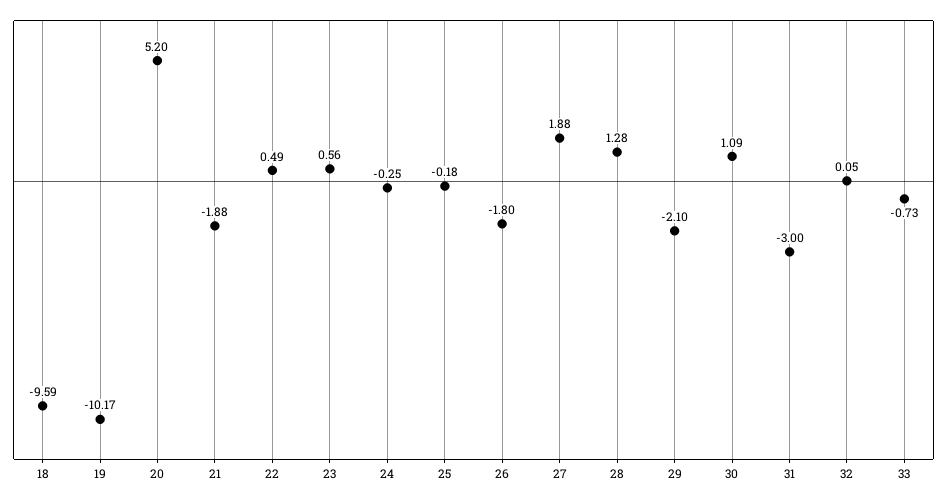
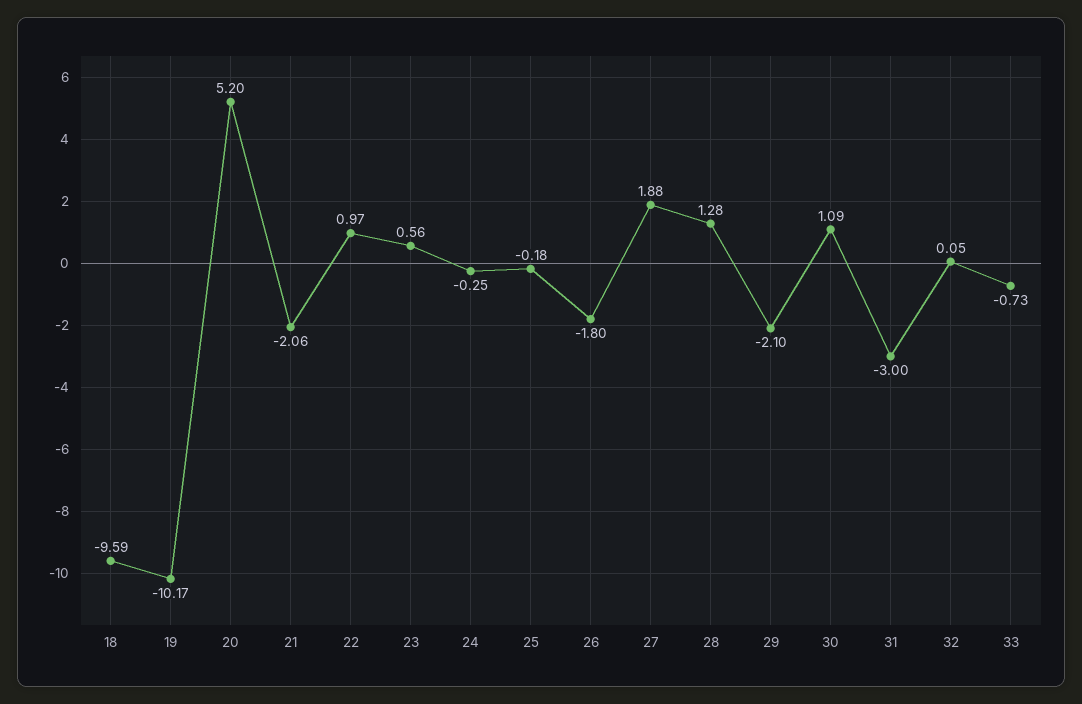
  {
    "18": -9.59,
    "19": -10.17,
    "20": 5.2,
-   "21": -1.88,
+   "21": -2.06,
-   "22": 0.49,
+   "22": 0.97,
    "23": 0.56,
    "24": -0.25,
    "25": -0.18,
    "26": -1.8,
    "27": 1.88,
    "28": 1.28,
    "29": -2.1,
    "30": 1.09,
    "31": -3,
    "32": 0.05,
    "33": -0.73
  }

